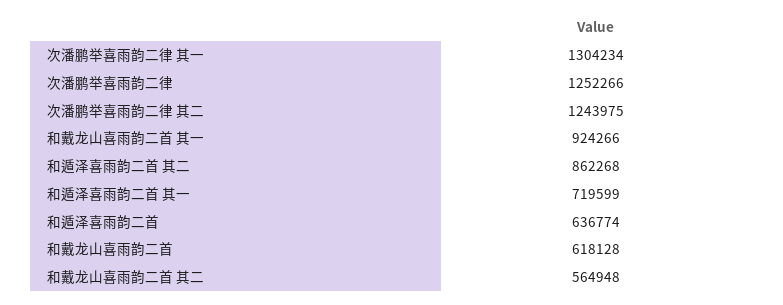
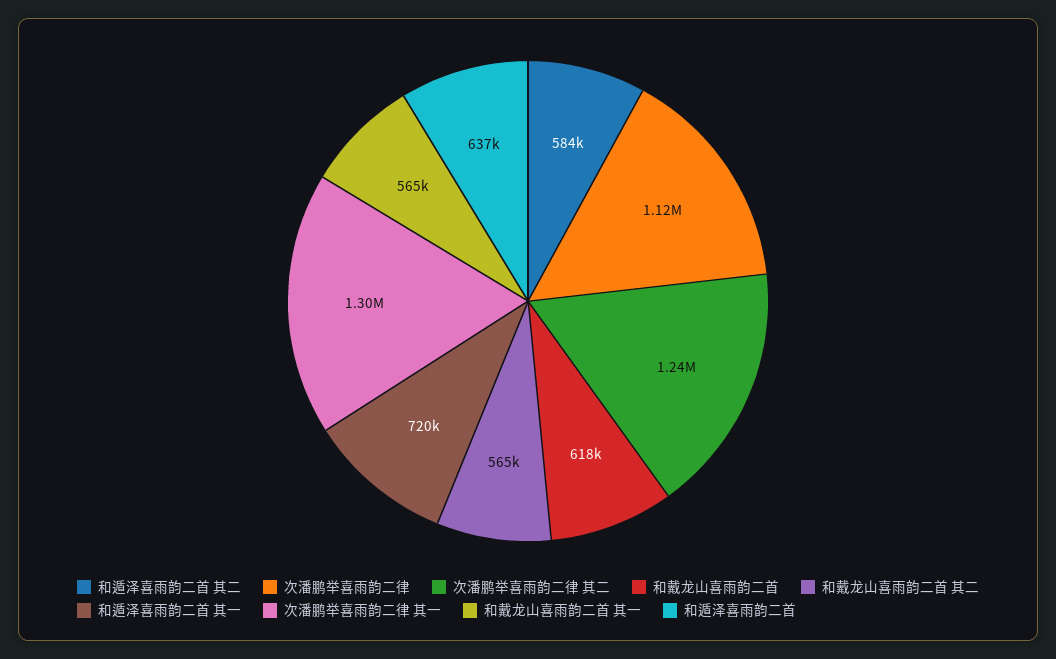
  {
    "次潘鹏举喜雨韵二律 其一": 1304234,
-   "次潘鹏举喜雨韵二律": 1252266,
+   "次潘鹏举喜雨韵二律": 1120000,
    "次潘鹏举喜雨韵二律 其二": 1243975,
-   "和戴龙山喜雨韵二首 其一": 924266,
+   "和戴龙山喜雨韵二首 其一": 565000,
-   "和遁泽喜雨韵二首 其二": 862268,
+   "和遁泽喜雨韵二首 其二": 584000,
    "和遁泽喜雨韵二首 其一": 719599,
    "和遁泽喜雨韵二首": 636774,
    "和戴龙山喜雨韵二首": 618128,
    "和戴龙山喜雨韵二首 其二": 564948
  }

